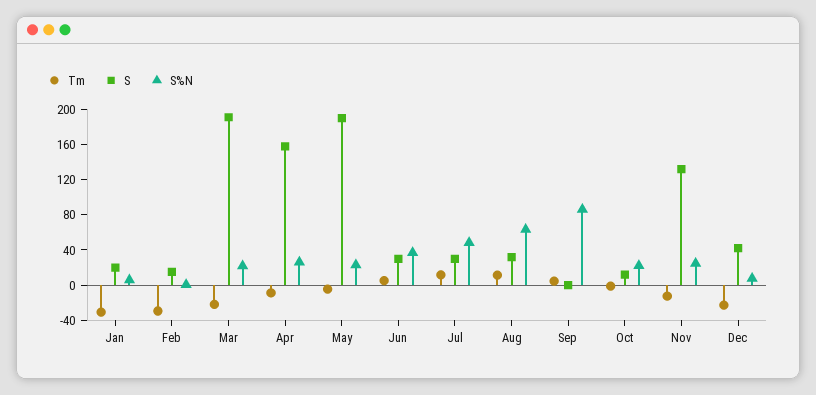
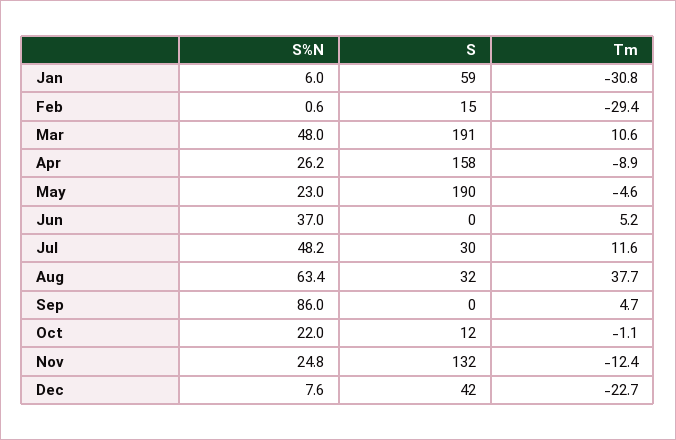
  {
    "Tm": {
      "Jan": -30.8,
      "Feb": -29.4,
-     "Mar": -20,
+     "Mar": 10.6,
      "Apr": -8.9,
      "May": -4.6,
      "Jun": 5.2,
      "Jul": 11.6,
-     "Aug": 10,
+     "Aug": 37.7,
      "Sep": 4.7,
      "Oct": -1.1,
      "Nov": -12.4,
      "Dec": -22.7
    },
    "S": {
-     "Jan": 20,
+     "Jan": 59,
      "Feb": 15,
      "Mar": 191,
      "Apr": 158,
      "May": 190,
-     "Jun": 30,
+     "Jun": 0,
      "Jul": 30,
      "Aug": 32,
      "Sep": 0,
      "Oct": 12,
      "Nov": 132,
      "Dec": 42
    },
    "S%N": {
      "Jan": 6,
      "Feb": 0.6,
-     "Mar": 20,
+     "Mar": 48,
      "Apr": 26.2,
      "May": 23,
      "Jun": 37,
      "Jul": 48.2,
      "Aug": 63.4,
      "Sep": 86,
      "Oct": 22,
      "Nov": 24.8,
      "Dec": 7.6
    }
  }

